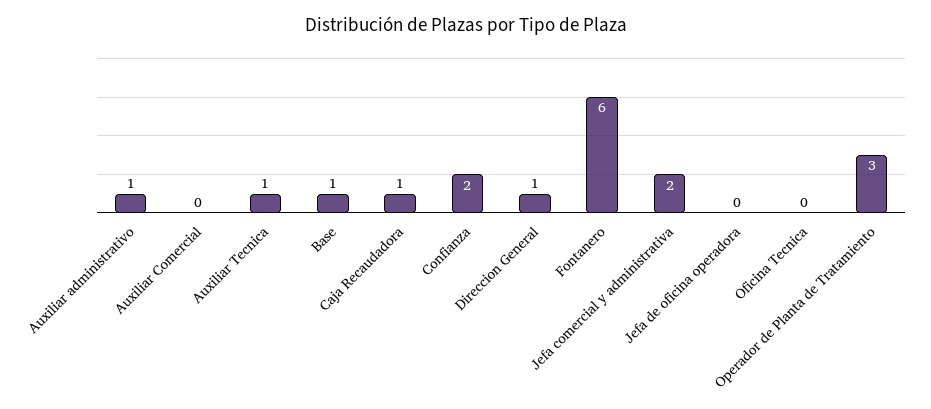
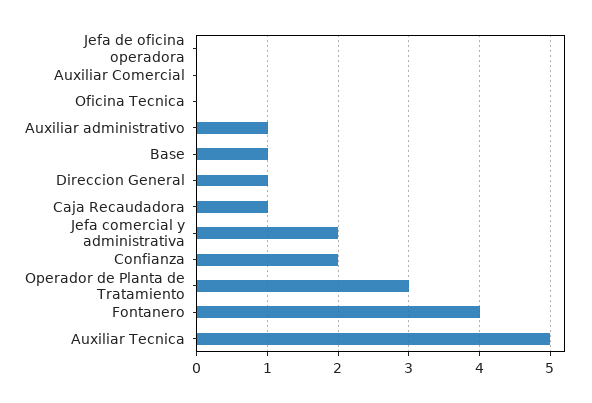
  {
    "Auxiliar administrativo": 1,
    "Auxiliar Comercial": 0,
-   "Auxiliar Tecnica": 1,
+   "Auxiliar Tecnica": 5,
    "Base": 1,
    "Caja Recaudadora": 1,
    "Confianza": 2,
    "Direccion General": 1,
-   "Fontanero": 6,
+   "Fontanero": 4,
    "Jefa comercial y administrativa": 2,
    "Jefa de oficina operadora": 0,
    "Oficina Tecnica": 0,
    "Operador de Planta de Tratamiento": 3
  }

